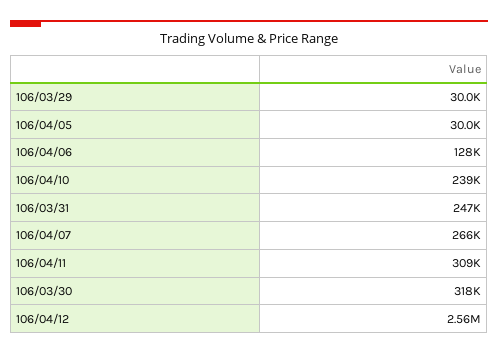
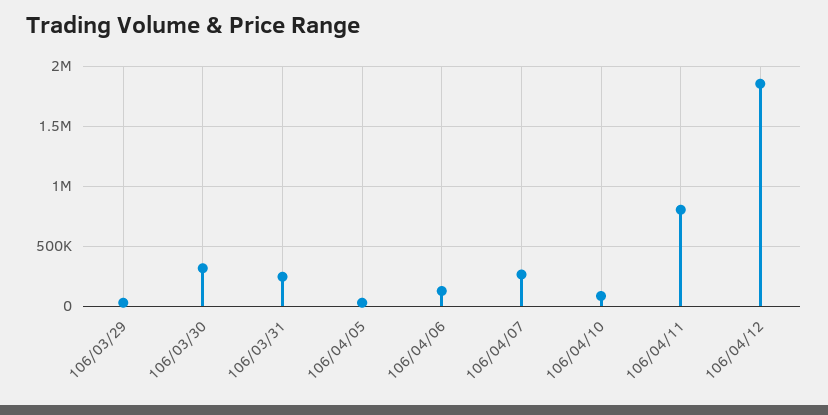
  {
    "106/03/29": 30000,
    "106/04/05": 30000,
    "106/04/06": 128000,
-   "106/04/10": 239000,
+   "106/04/10": 100000,
    "106/03/31": 247000,
    "106/04/07": 266000,
-   "106/04/11": 309000,
+   "106/04/11": 800000,
    "106/03/30": 318000,
-   "106/04/12": 2560000
+   "106/04/12": 1850000
  }

